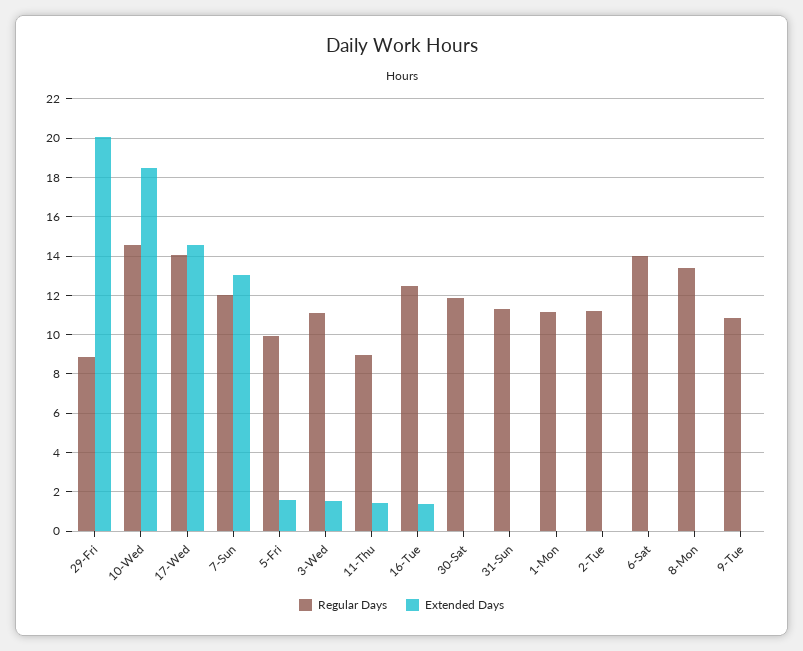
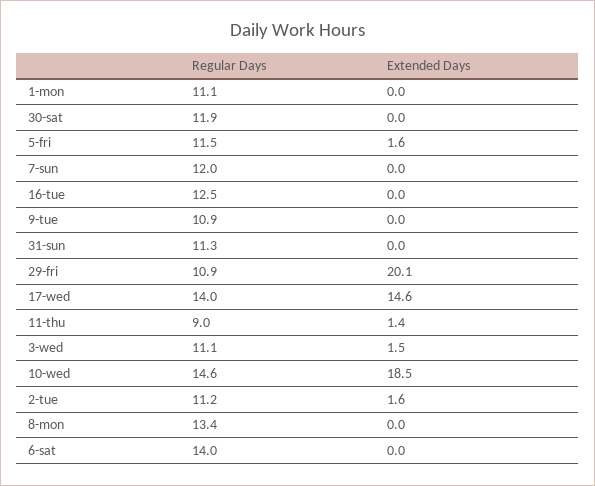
  {
    "Regular Days": {
-     "29-Fri": 9,
+     "29-Fri": 10.9,
      "10-Wed": 14.6,
      "17-Wed": 14,
      "7-Sun": 12,
-     "5-Fri": 10,
+     "5-Fri": 11.5,
      "3-Wed": 11.1,
      "11-Thu": 9,
      "16-Tue": 12.5,
      "30-Sat": 11.9,
      "31-Sun": 11.3,
      "1-Mon": 11.1,
      "2-Tue": 11.2,
      "6-Sat": 14,
      "8-Mon": 13.4,
      "9-Tue": 10.9
    },
    "Extended Days": {
      "29-Fri": 20.1,
      "10-Wed": 18.5,
      "17-Wed": 14.6,
-     "7-Sun": 13,
+     "7-Sun": 0,
      "5-Fri": 1.6,
      "3-Wed": 1.5,
      "11-Thu": 1.4,
-     "16-Tue": 1.5,
+     "16-Tue": 0,
      "30-Sat": 0,
      "31-Sun": 0,
      "1-Mon": 0,
-     "2-Tue": 0,
+     "2-Tue": 1.6,
      "6-Sat": 0,
      "8-Mon": 0,
      "9-Tue": 0
    }
  }

